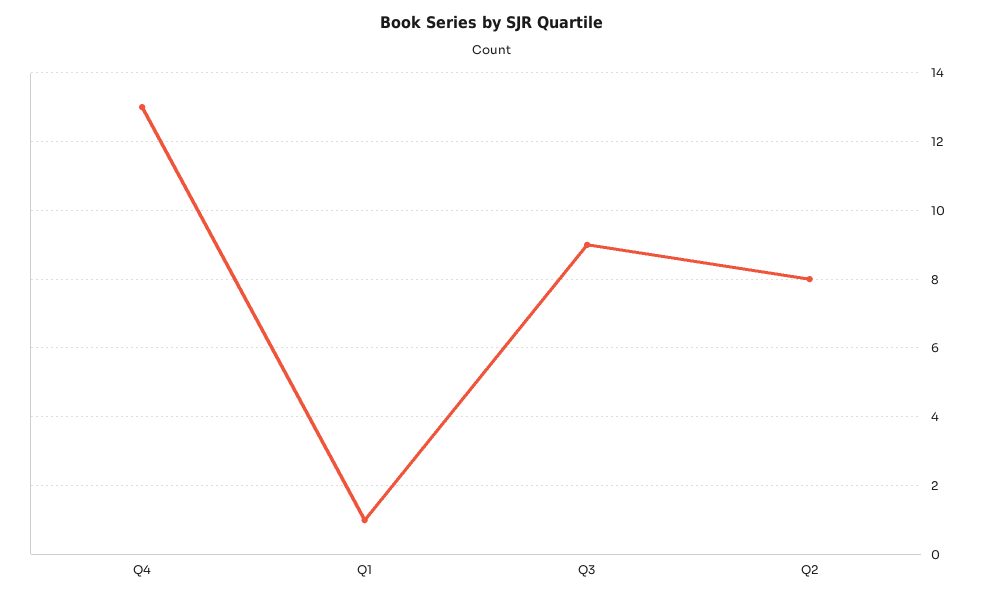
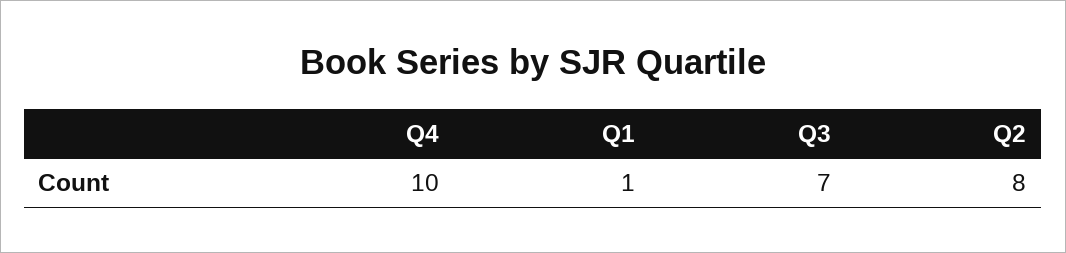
  {
-   "Q4": 13,
+   "Q4": 10,
    "Q1": 1,
-   "Q3": 9,
+   "Q3": 7,
    "Q2": 8
  }

